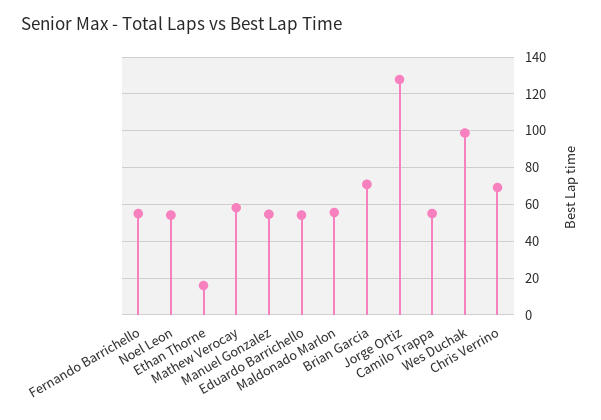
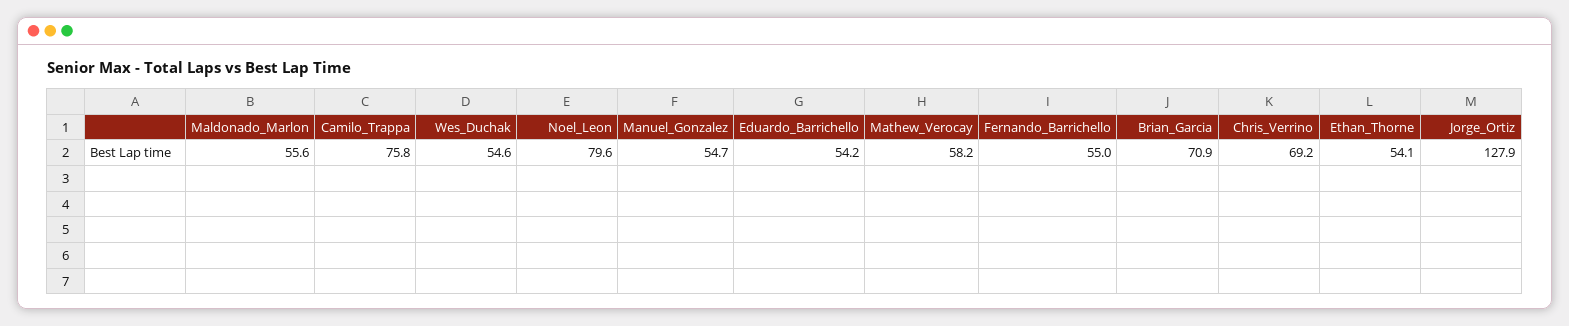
  {
    "Fernando Barrichello": 55,
-   "Noel Leon": 55,
+   "Noel Leon": 79.6,
-   "Ethan Thorne": 15,
+   "Ethan Thorne": 54.1,
    "Mathew Verocay": 58.2,
    "Manuel Gonzalez": 54.7,
    "Eduardo Barrichello": 54.2,
    "Maldonado Marlon": 55.6,
    "Brian Garcia": 70.9,
    "Jorge Ortiz": 127.9,
-   "Camilo Trappa": 55,
+   "Camilo Trappa": 75.8,
-   "Wes Duchak": 100,
+   "Wes Duchak": 54.6,
    "Chris Verrino": 69.2
  }

